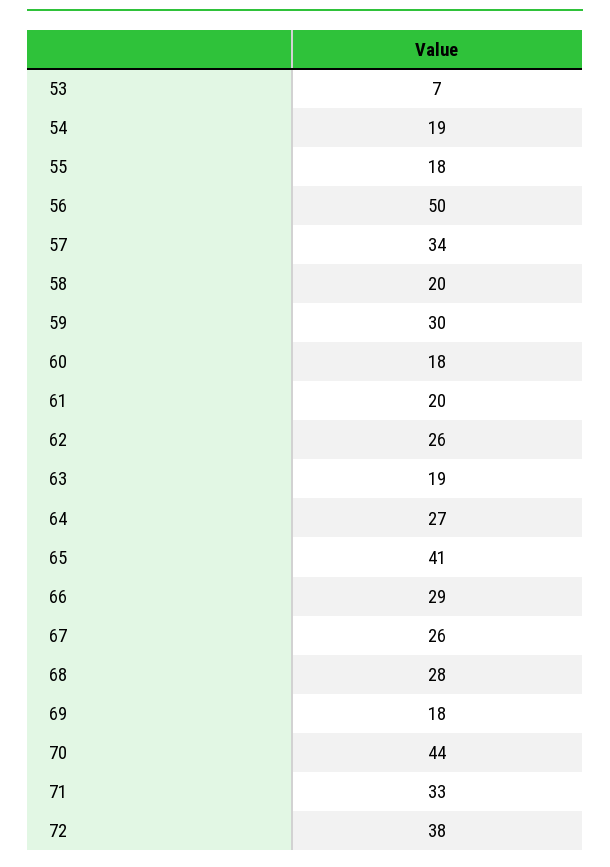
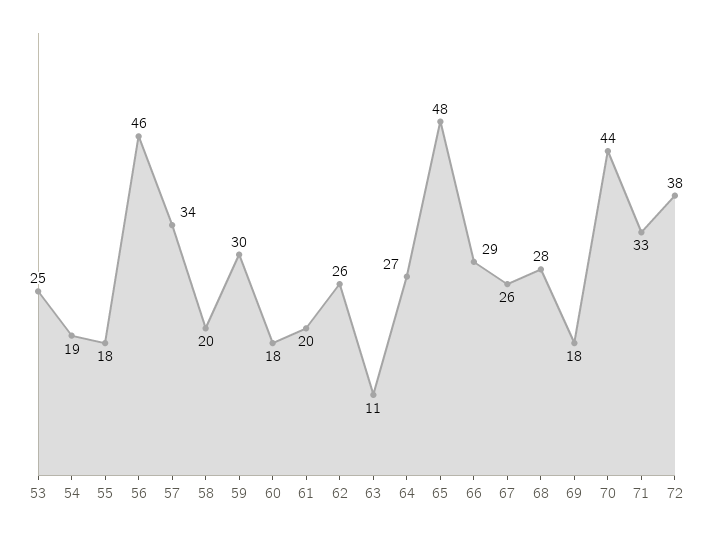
  {
-   "53": 7,
+   "53": 25,
    "54": 19,
    "55": 18,
-   "56": 50,
+   "56": 46,
    "57": 34,
    "58": 20,
    "59": 30,
    "60": 18,
    "61": 20,
    "62": 26,
-   "63": 19,
+   "63": 11,
    "64": 27,
-   "65": 41,
+   "65": 48,
    "66": 29,
    "67": 26,
    "68": 28,
    "69": 18,
    "70": 44,
    "71": 33,
    "72": 38
  }

